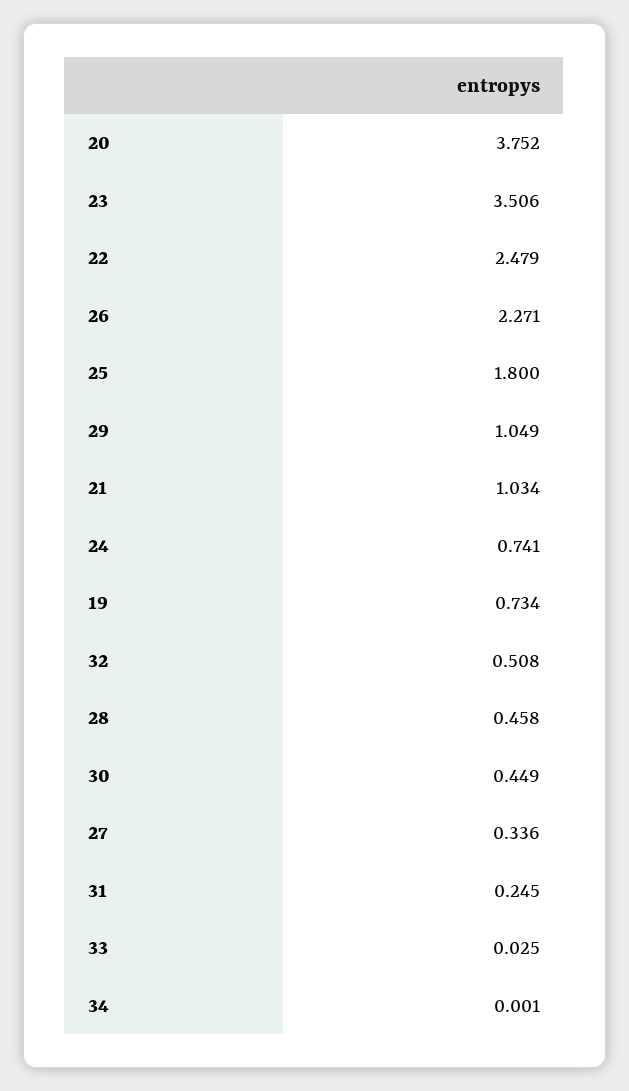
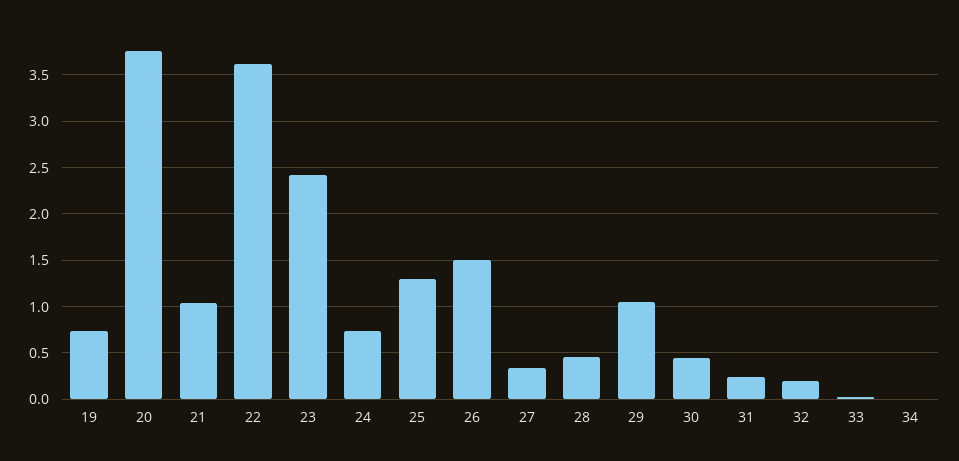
  {
    "20": 3.752,
-   "23": 3.506,
+   "23": 2.4,
-   "22": 2.479,
+   "22": 3.6,
-   "26": 2.271,
+   "26": 1.5,
-   "25": 1.8,
+   "25": 1.3,
    "29": 1.049,
    "21": 1.034,
    "24": 0.741,
    "19": 0.734,
-   "32": 0.508,
+   "32": 0.2,
    "28": 0.458,
    "30": 0.449,
    "27": 0.336,
    "31": 0.245,
    "33": 0.025,
    "34": 0.001
  }

